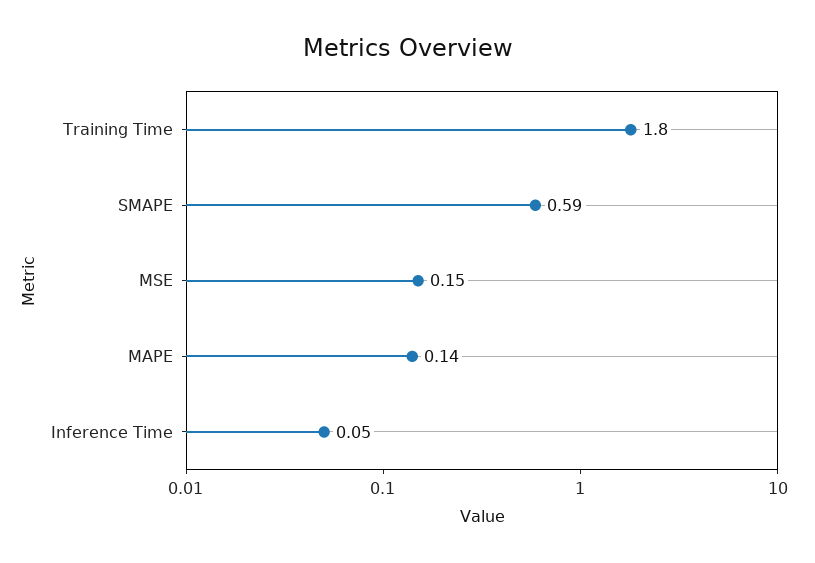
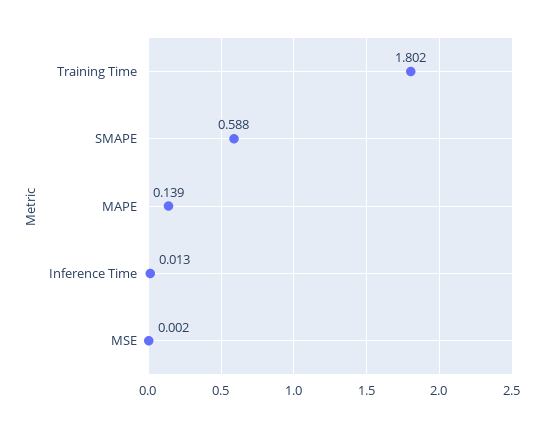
  {
    "Training Time": 1.802,
    "SMAPE": 0.588,
-   "MSE": 0.15,
+   "MSE": 0.002,
    "MAPE": 0.139,
-   "Inference Time": 0.05
+   "Inference Time": 0.013
  }

